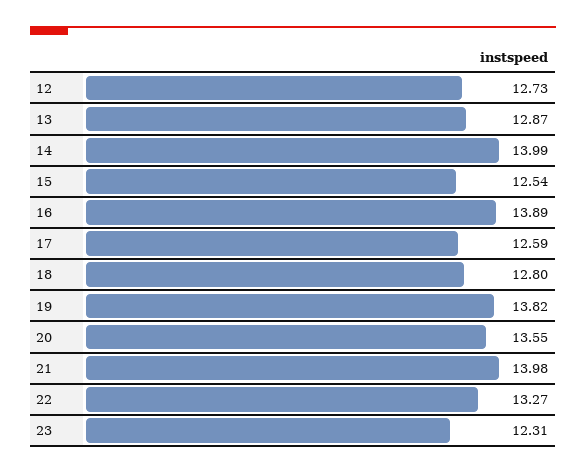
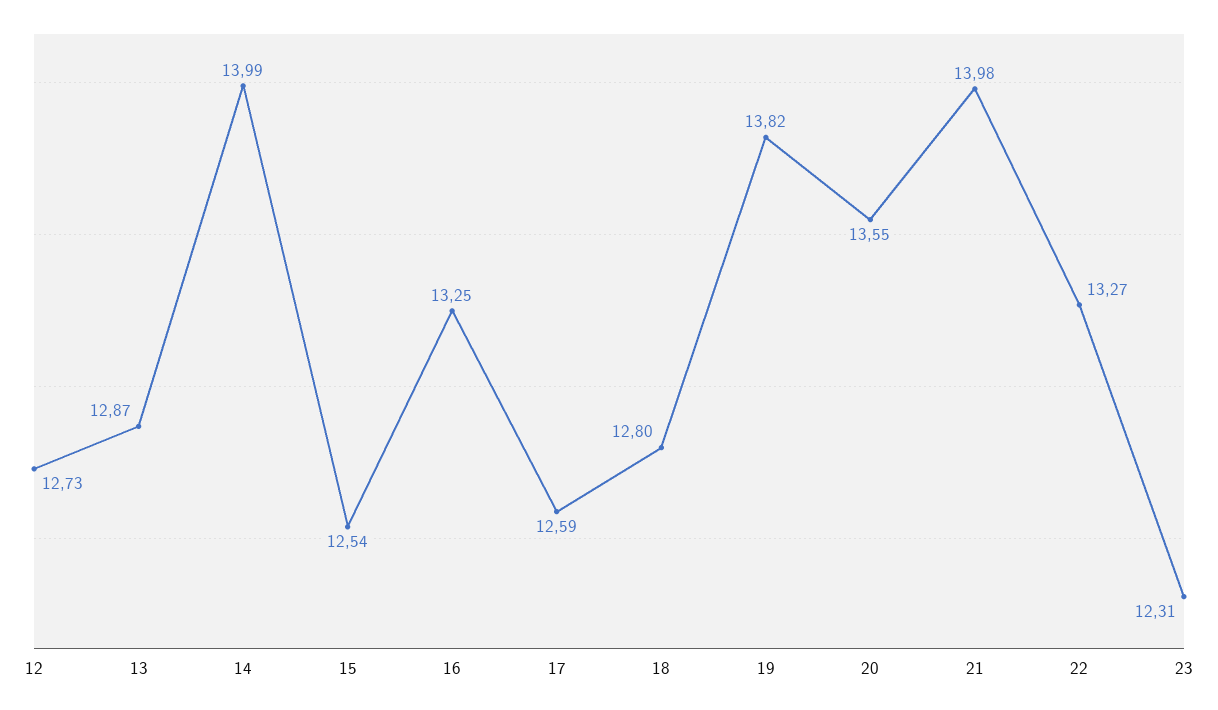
  {
    "12": 12.73,
    "13": 12.87,
    "14": 13.99,
    "15": 12.54,
-   "16": 13.89,
+   "16": 13.25,
    "17": 12.59,
    "18": 12.8,
    "19": 13.82,
    "20": 13.55,
    "21": 13.98,
    "22": 13.27,
    "23": 12.31
  }

